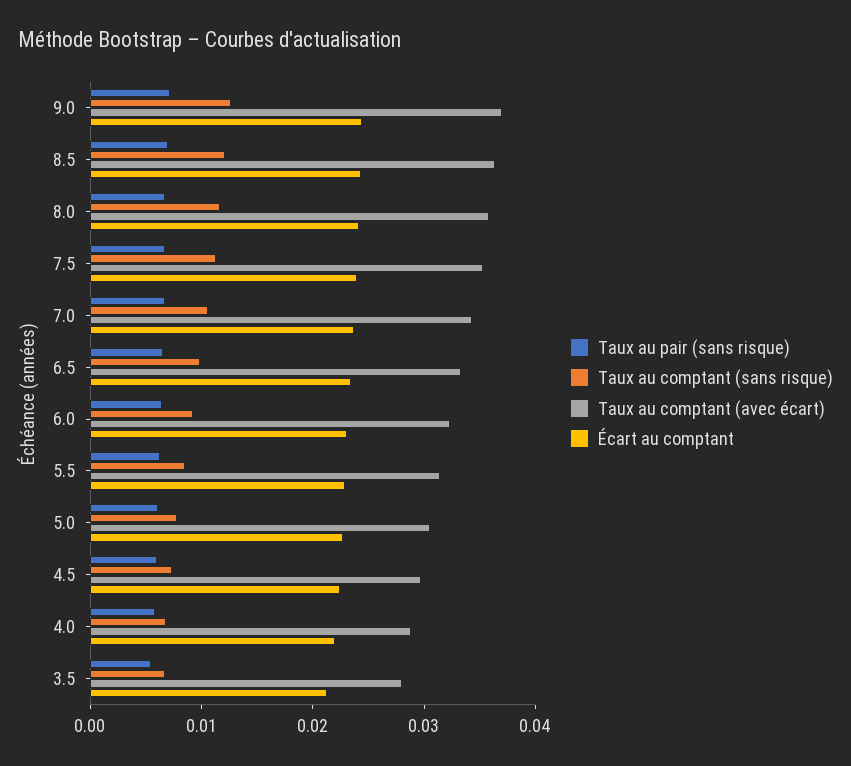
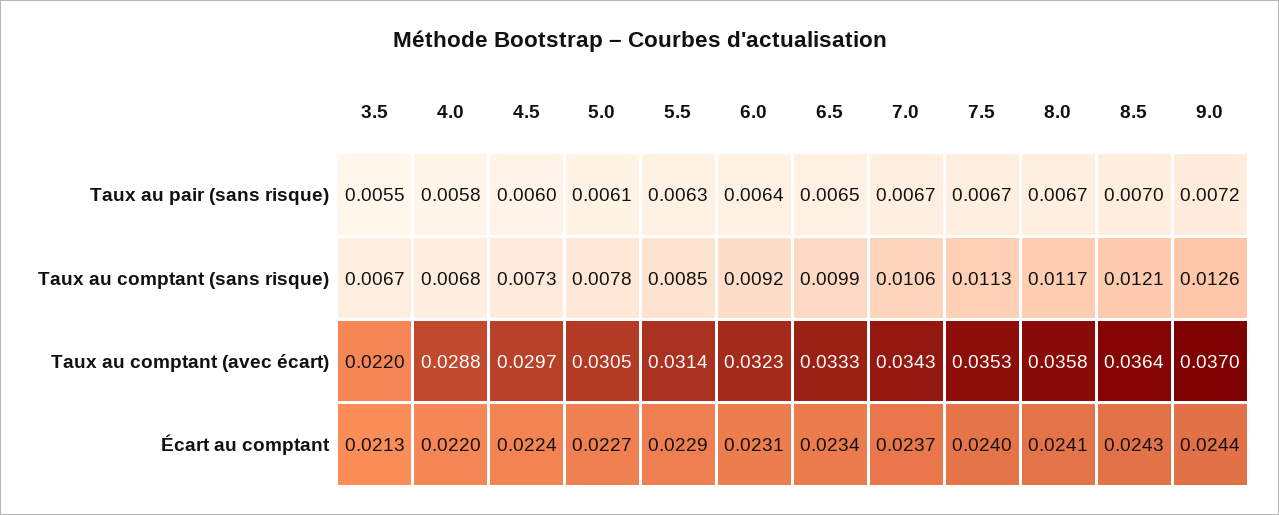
  {
    "Taux au pair (sans risque)": {
      "9.0": 0.0072,
      "8.5": 0.007,
      "8.0": 0.0067,
      "7.5": 0.0067,
      "7.0": 0.0067,
      "6.5": 0.0065,
      "6.0": 0.0064,
      "5.5": 0.0063,
      "5.0": 0.0061,
      "4.5": 0.006,
      "4.0": 0.0058,
      "3.5": 0.0055
    },
    "Taux au comptant (sans risque)": {
      "9.0": 0.0126,
      "8.5": 0.0121,
      "8.0": 0.0117,
      "7.5": 0.0113,
      "7.0": 0.0106,
      "6.5": 0.0099,
      "6.0": 0.0092,
      "5.5": 0.0085,
      "5.0": 0.0078,
      "4.5": 0.0073,
      "4.0": 0.0068,
      "3.5": 0.0067
    },
    "Taux au comptant (avec écart)": {
      "9.0": 0.037,
      "8.5": 0.0364,
      "8.0": 0.0358,
      "7.5": 0.0353,
      "7.0": 0.0343,
      "6.5": 0.0333,
      "6.0": 0.0323,
      "5.5": 0.0314,
      "5.0": 0.0305,
      "4.5": 0.0297,
      "4.0": 0.0288,
-     "3.5": 0.028
+     "3.5": 0.022
    },
    "Écart au comptant": {
      "9.0": 0.0244,
      "8.5": 0.0243,
      "8.0": 0.0241,
      "7.5": 0.024,
      "7.0": 0.0237,
      "6.5": 0.0234,
      "6.0": 0.0231,
      "5.5": 0.0229,
      "5.0": 0.0227,
      "4.5": 0.0224,
      "4.0": 0.022,
      "3.5": 0.0213
    }
  }

